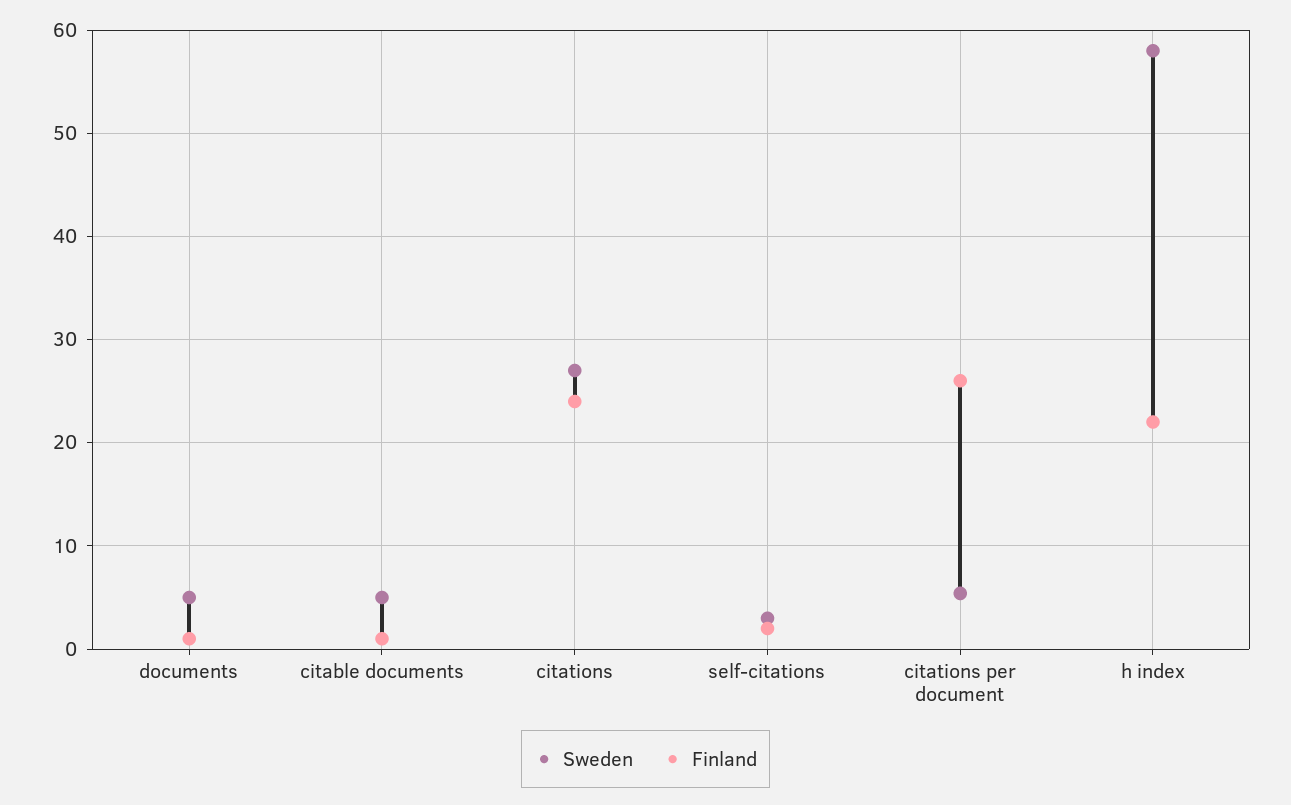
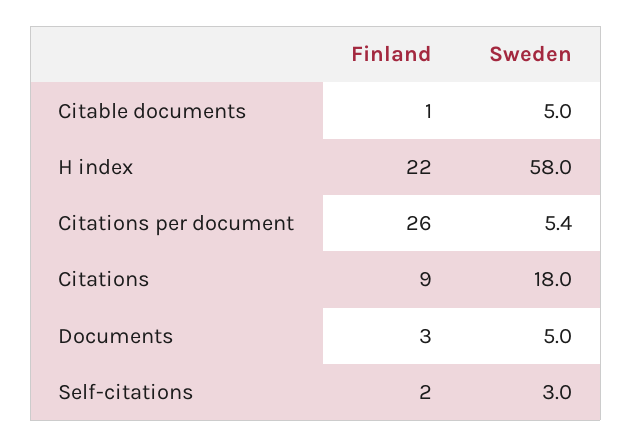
  {
    "Sweden": {
      "documents": 5,
      "citable documents": 5,
-     "citations": 27,
+     "citations": 18,
      "self-citations": 3,
      "citations per document": 5.4,
      "h index": 58
    },
    "Finland": {
-     "documents": 1,
+     "documents": 3,
      "citable documents": 1,
-     "citations": 24,
+     "citations": 9,
      "self-citations": 2,
      "citations per document": 26,
      "h index": 22
    }
  }

